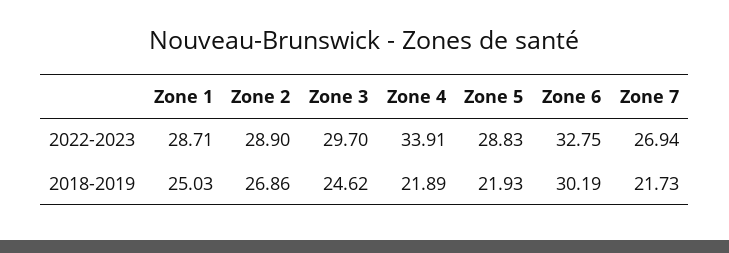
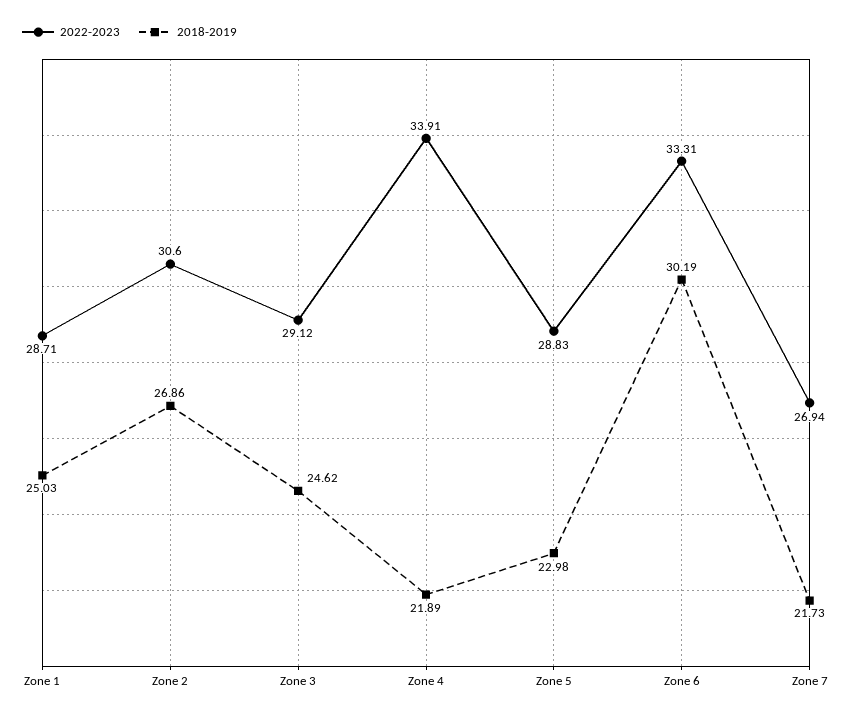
  {
    "2022-2023": {
      "Zone 1": 28.71,
-     "Zone 2": 28.9,
+     "Zone 2": 30.6,
-     "Zone 3": 29.7,
+     "Zone 3": 29.12,
      "Zone 4": 33.91,
      "Zone 5": 28.83,
-     "Zone 6": 32.75,
+     "Zone 6": 33.31,
      "Zone 7": 26.94
    },
    "2018-2019": {
      "Zone 1": 25.03,
      "Zone 2": 26.86,
      "Zone 3": 24.62,
      "Zone 4": 21.89,
-     "Zone 5": 21.93,
+     "Zone 5": 22.98,
      "Zone 6": 30.19,
      "Zone 7": 21.73
    }
  }

